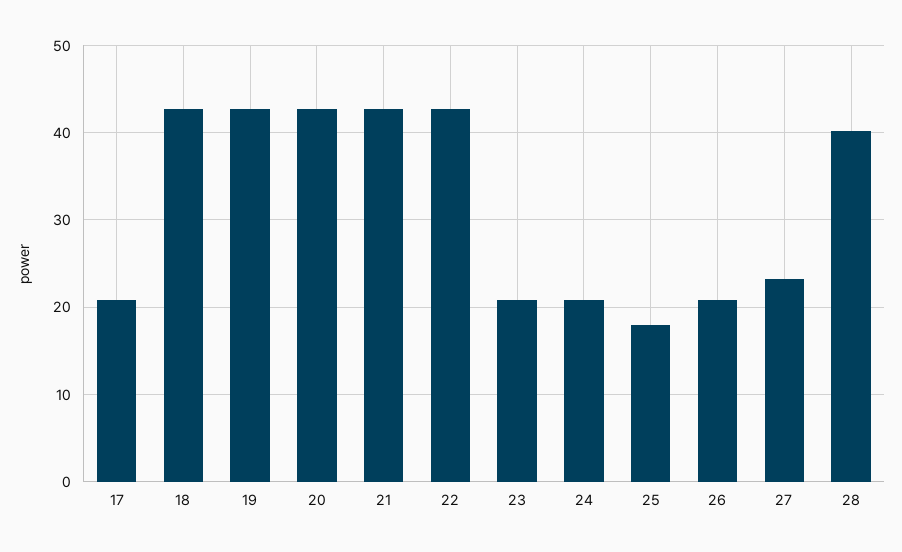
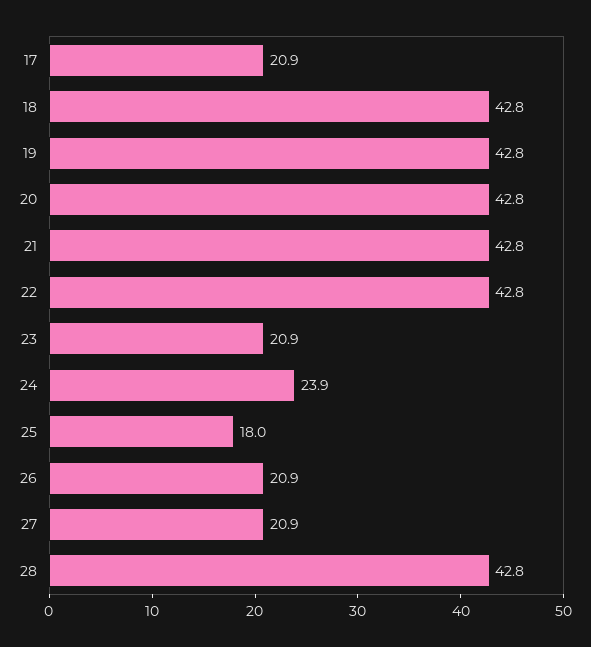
  {
    "17": 20.9,
    "18": 42.8,
    "19": 42.8,
    "20": 42.8,
    "21": 42.8,
    "22": 42.8,
    "23": 20.9,
-   "24": 21,
+   "24": 23.9,
    "25": 18,
    "26": 20.9,
-   "27": 23,
+   "27": 20.9,
-   "28": 40
+   "28": 42.8
  }

